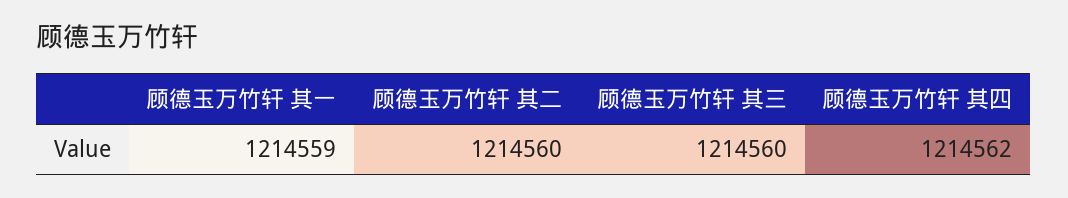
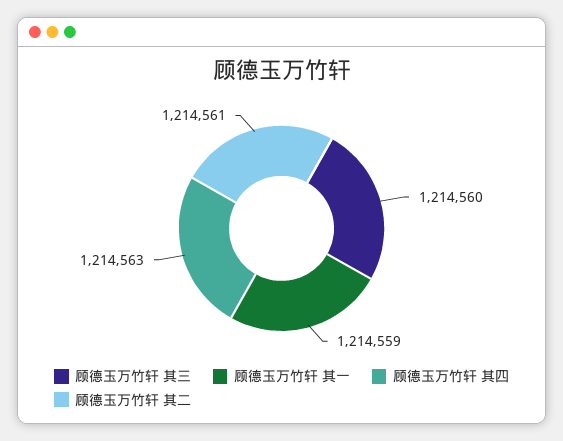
  {
    "顾德玉万竹轩 其一": 1214559,
-   "顾德玉万竹轩 其二": 1214560,
+   "顾德玉万竹轩 其二": 1214561,
    "顾德玉万竹轩 其三": 1214560,
-   "顾德玉万竹轩 其四": 1214562
+   "顾德玉万竹轩 其四": 1214563
  }

